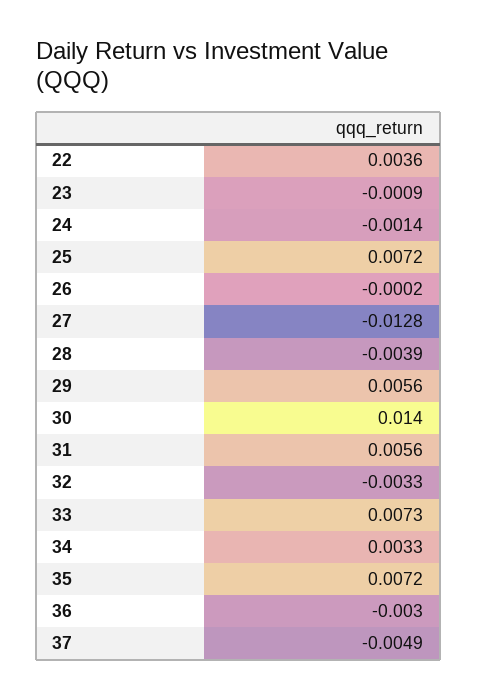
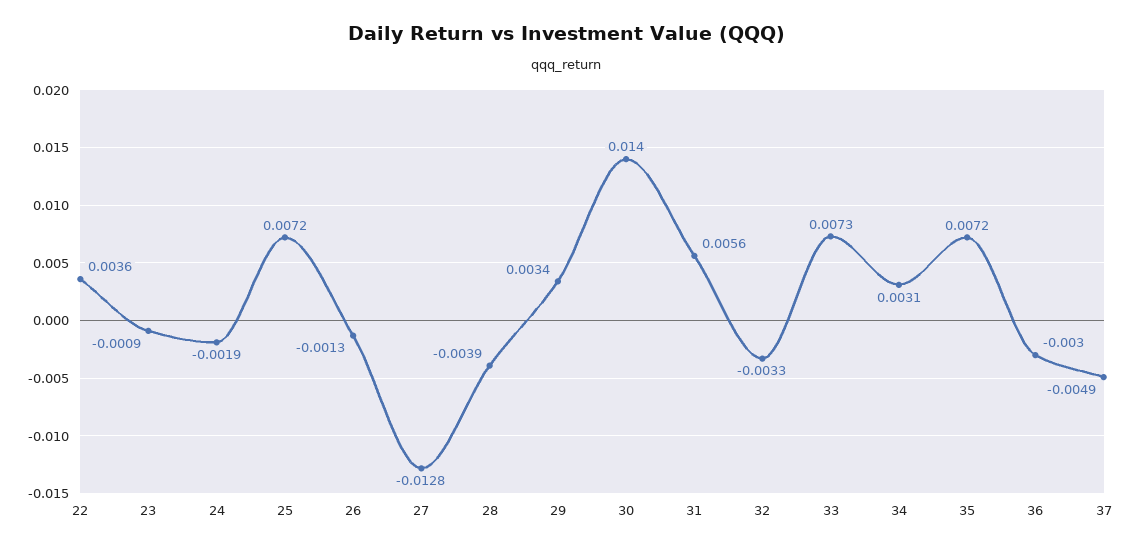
  {
    "22": 0.0036,
    "23": -0.0009,
-   "24": -0.0014,
+   "24": -0.0019,
    "25": 0.0072,
-   "26": -0.0002,
+   "26": -0.0013,
    "27": -0.0128,
    "28": -0.0039,
-   "29": 0.0056,
+   "29": 0.0034,
    "30": 0.014,
    "31": 0.0056,
    "32": -0.0033,
    "33": 0.0073,
-   "34": 0.0033,
+   "34": 0.0031,
    "35": 0.0072,
    "36": -0.003,
    "37": -0.0049
  }

